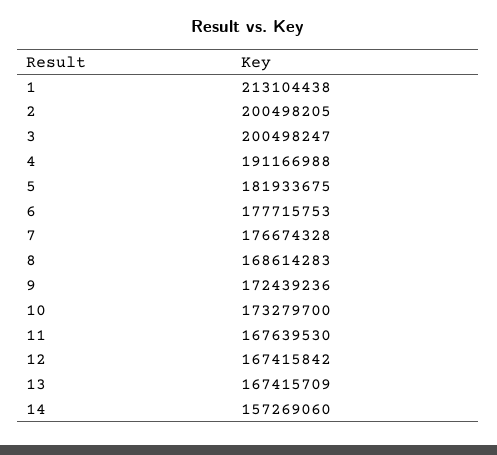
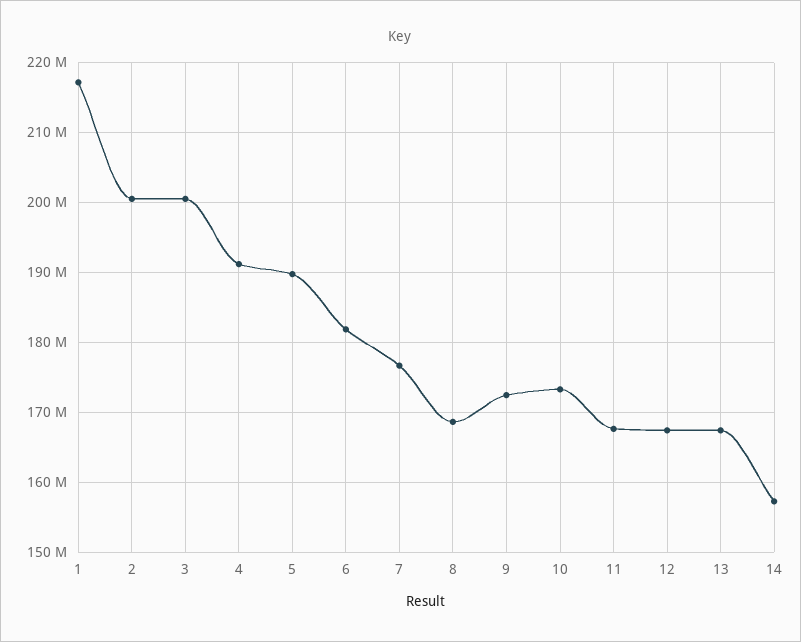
  {
-   "1": 213104438,
+   "1": 217000000,
    "2": 200498205,
    "3": 200498247,
    "4": 191166988,
-   "5": 181933675,
+   "5": 190000000,
-   "6": 177715753,
+   "6": 182000000,
    "7": 176674328,
    "8": 168614283,
    "9": 172439236,
    "10": 173279700,
    "11": 167639530,
    "12": 167415842,
    "13": 167415709,
    "14": 157269060
  }

